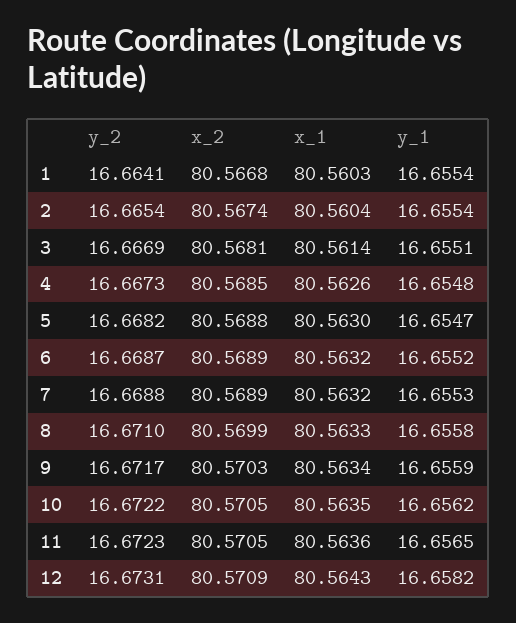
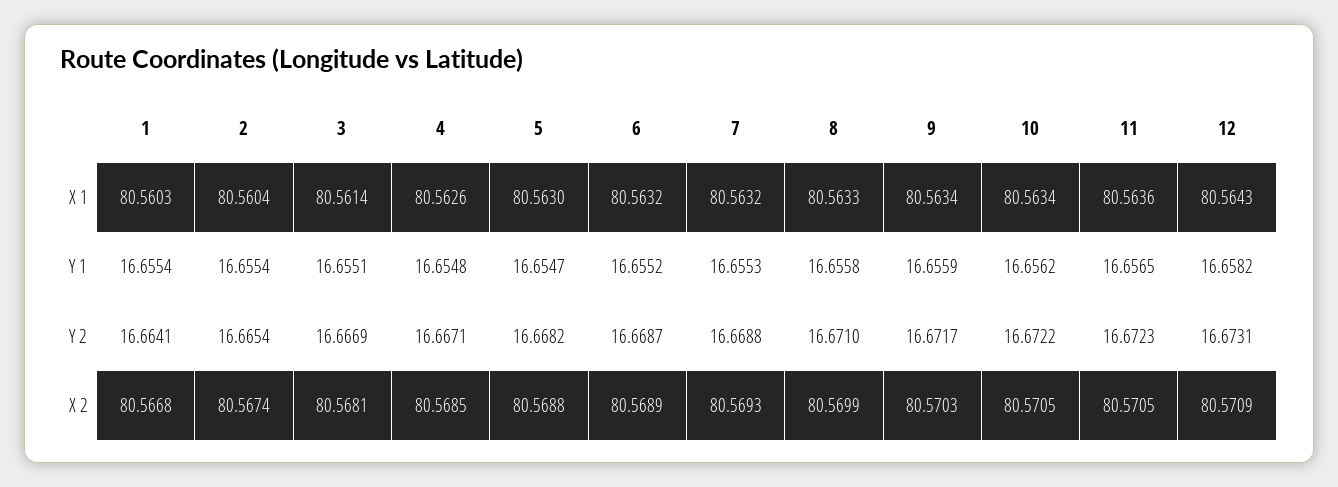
  {
    "y_2": {
      "1": 16.6641,
      "2": 16.6654,
      "3": 16.6669,
-     "4": 16.6673,
+     "4": 16.6671,
      "5": 16.6682,
      "6": 16.6687,
      "7": 16.6688,
      "8": 16.671,
      "9": 16.6717,
      "10": 16.6722,
      "11": 16.6723,
      "12": 16.6731
    },
    "x_2": {
      "1": 80.5668,
      "2": 80.5674,
      "3": 80.5681,
      "4": 80.5685,
      "5": 80.5688,
      "6": 80.5689,
-     "7": 80.5689,
+     "7": 80.5693,
      "8": 80.5699,
      "9": 80.5703,
      "10": 80.5705,
      "11": 80.5705,
      "12": 80.5709
    },
    "x_1": {
      "1": 80.5603,
      "2": 80.5604,
      "3": 80.5614,
      "4": 80.5626,
      "5": 80.563,
      "6": 80.5632,
      "7": 80.5632,
      "8": 80.5633,
      "9": 80.5634,
-     "10": 80.5635,
+     "10": 80.5634,
      "11": 80.5636,
      "12": 80.5643
    },
    "y_1": {
      "1": 16.6554,
      "2": 16.6554,
      "3": 16.6551,
      "4": 16.6548,
      "5": 16.6547,
      "6": 16.6552,
      "7": 16.6553,
      "8": 16.6558,
      "9": 16.6559,
      "10": 16.6562,
      "11": 16.6565,
      "12": 16.6582
    }
  }

